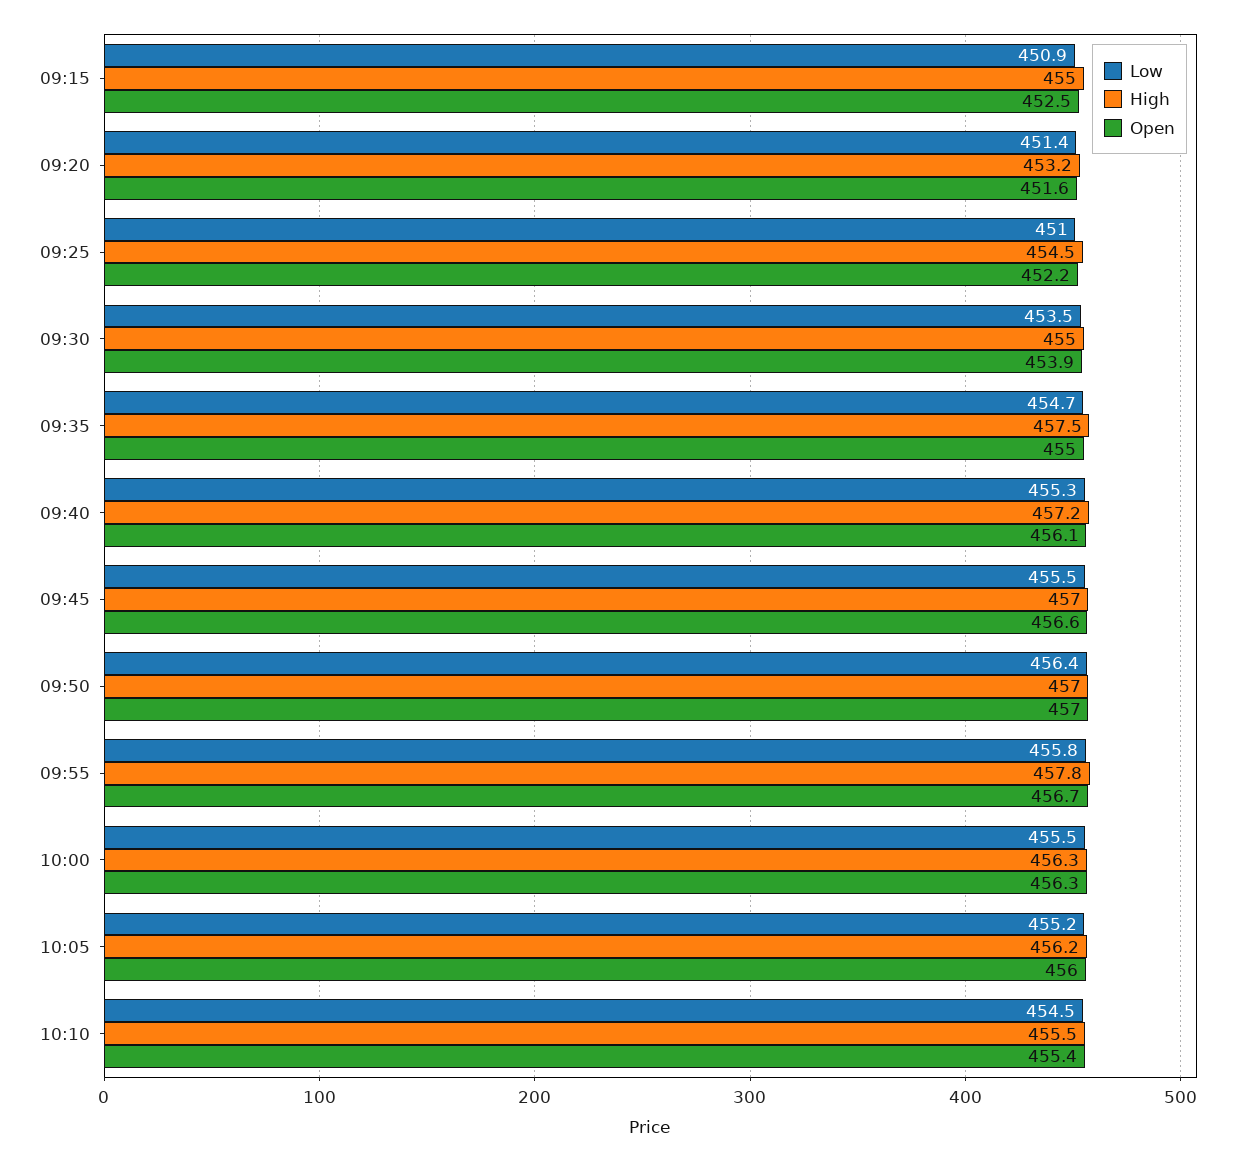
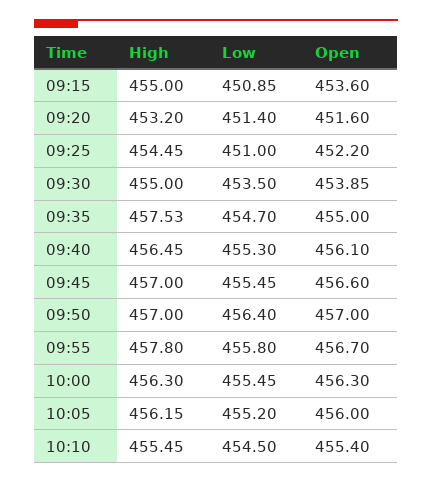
  {
    "Low": {
      "09:15": 450.85,
      "09:20": 451.4,
      "09:25": 451,
      "09:30": 453.5,
      "09:35": 454.7,
      "09:40": 455.3,
      "09:45": 455.45,
      "09:50": 456.4,
      "09:55": 455.8,
      "10:00": 455.45,
      "10:05": 455.2,
      "10:10": 454.5
    },
    "High": {
      "09:15": 455,
      "09:20": 453.2,
      "09:25": 454.45,
      "09:30": 455,
      "09:35": 457.53,
-     "09:40": 457.2,
+     "09:40": 456.45,
      "09:45": 457,
      "09:50": 457,
      "09:55": 457.8,
      "10:00": 456.3,
      "10:05": 456.15,
      "10:10": 455.45
    },
    "Open": {
-     "09:15": 452.5,
+     "09:15": 453.6,
      "09:20": 451.6,
      "09:25": 452.2,
      "09:30": 453.85,
      "09:35": 455,
      "09:40": 456.1,
      "09:45": 456.6,
      "09:50": 457,
      "09:55": 456.7,
      "10:00": 456.3,
      "10:05": 456,
      "10:10": 455.4
    }
  }

